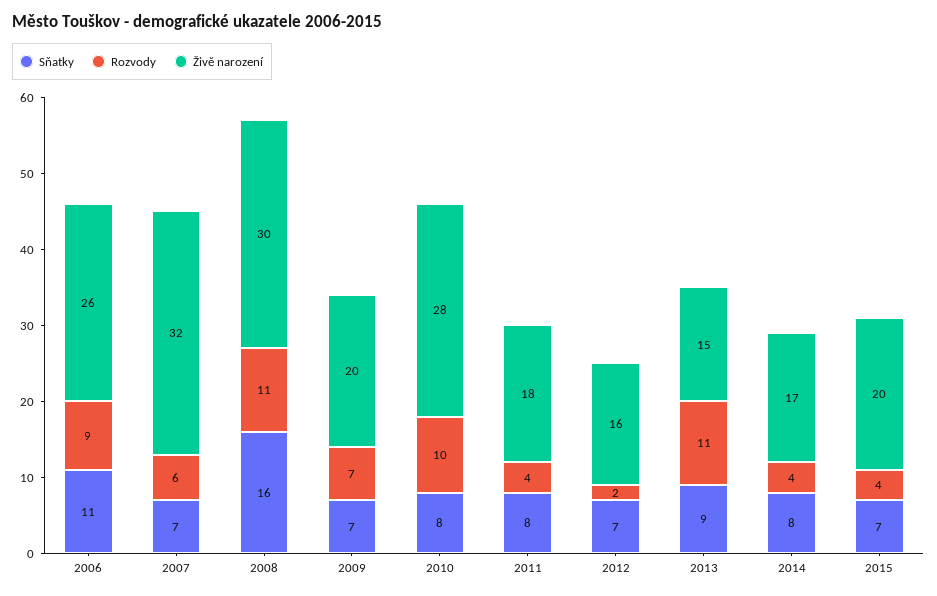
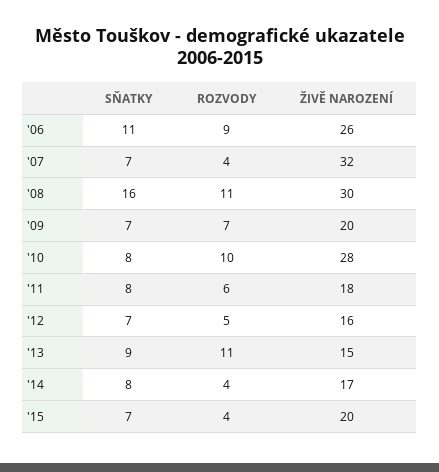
  {
    "Sňatky": {
      "2006": 11,
      "2007": 7,
      "2008": 16,
      "2009": 7,
      "2010": 8,
      "2011": 8,
      "2012": 7,
      "2013": 9,
      "2014": 8,
      "2015": 7
    },
    "Rozvody": {
      "2006": 9,
-     "2007": 6,
+     "2007": 4,
      "2008": 11,
      "2009": 7,
      "2010": 10,
-     "2011": 4,
+     "2011": 6,
-     "2012": 2,
+     "2012": 5,
      "2013": 11,
      "2014": 4,
      "2015": 4
    },
    "Živě narození": {
      "2006": 26,
      "2007": 32,
      "2008": 30,
      "2009": 20,
      "2010": 28,
      "2011": 18,
      "2012": 16,
      "2013": 15,
      "2014": 17,
      "2015": 20
    }
  }

